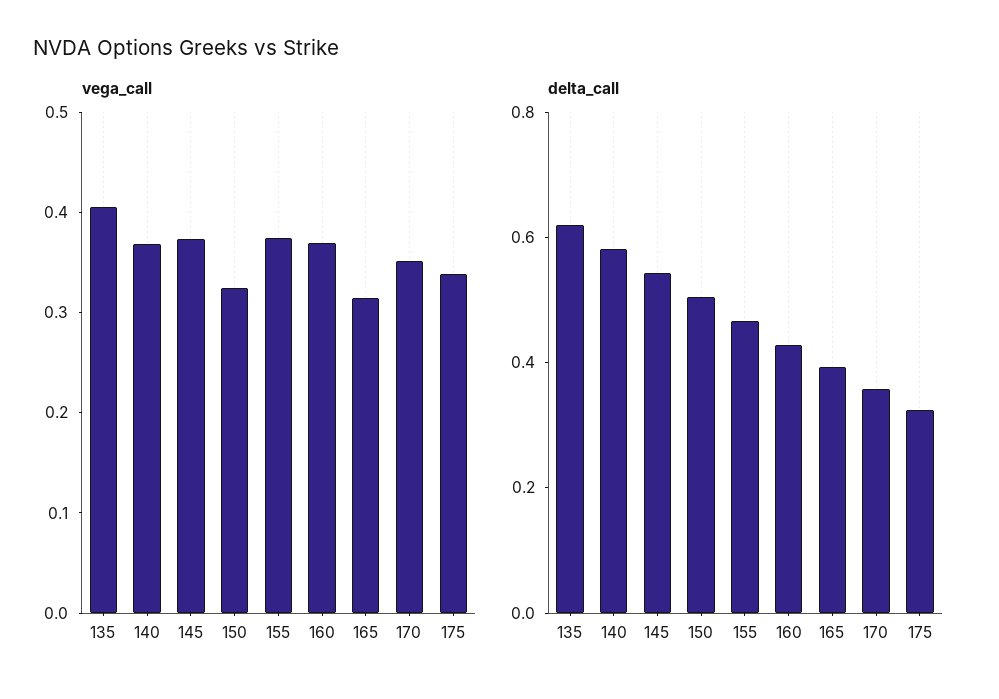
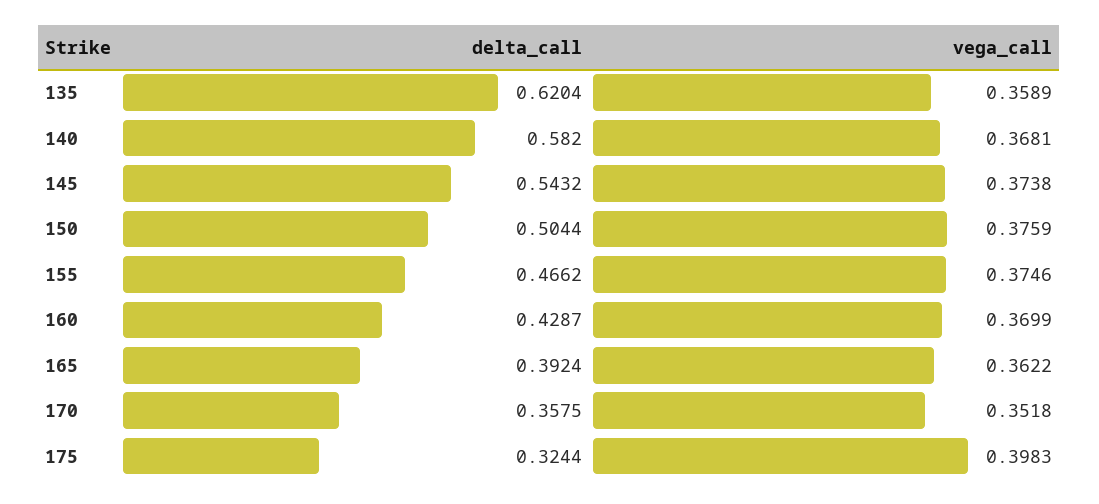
  {
    "vega_call": {
-     "135": 0.4,
+     "135": 0.3589,
      "140": 0.3681,
      "145": 0.3738,
-     "150": 0.32,
+     "150": 0.3759,
      "155": 0.3746,
      "160": 0.3699,
-     "165": 0.32,
+     "165": 0.3622,
      "170": 0.3518,
-     "175": 0.34
+     "175": 0.3983
    },
    "delta_call": {
      "135": 0.6204,
      "140": 0.582,
      "145": 0.5432,
      "150": 0.5044,
      "155": 0.4662,
      "160": 0.4287,
      "165": 0.3924,
      "170": 0.3575,
      "175": 0.3244
    }
  }

